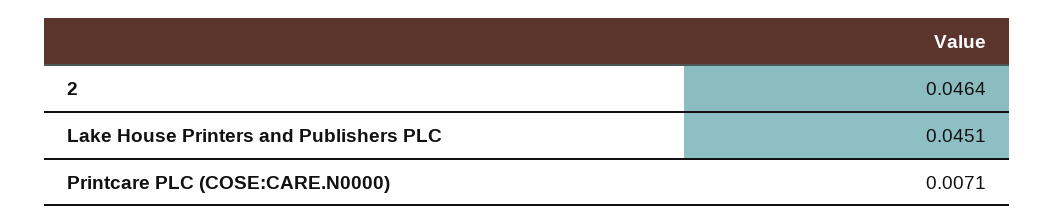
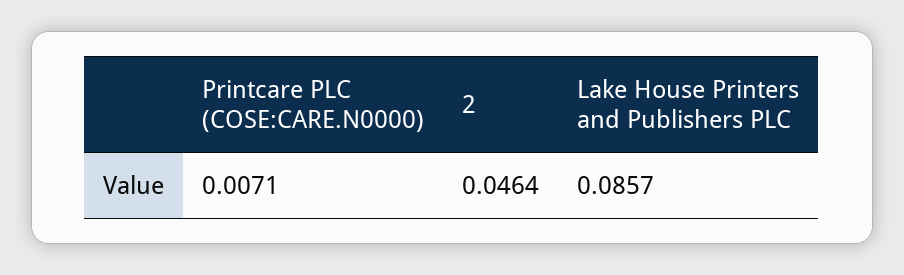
  {
    "2": 0.0464,
-   "Lake House Printers and Publishers PLC": 0.0451,
+   "Lake House Printers and Publishers PLC": 0.0857,
    "Printcare PLC (COSE:CARE.N0000)": 0.0071
  }

